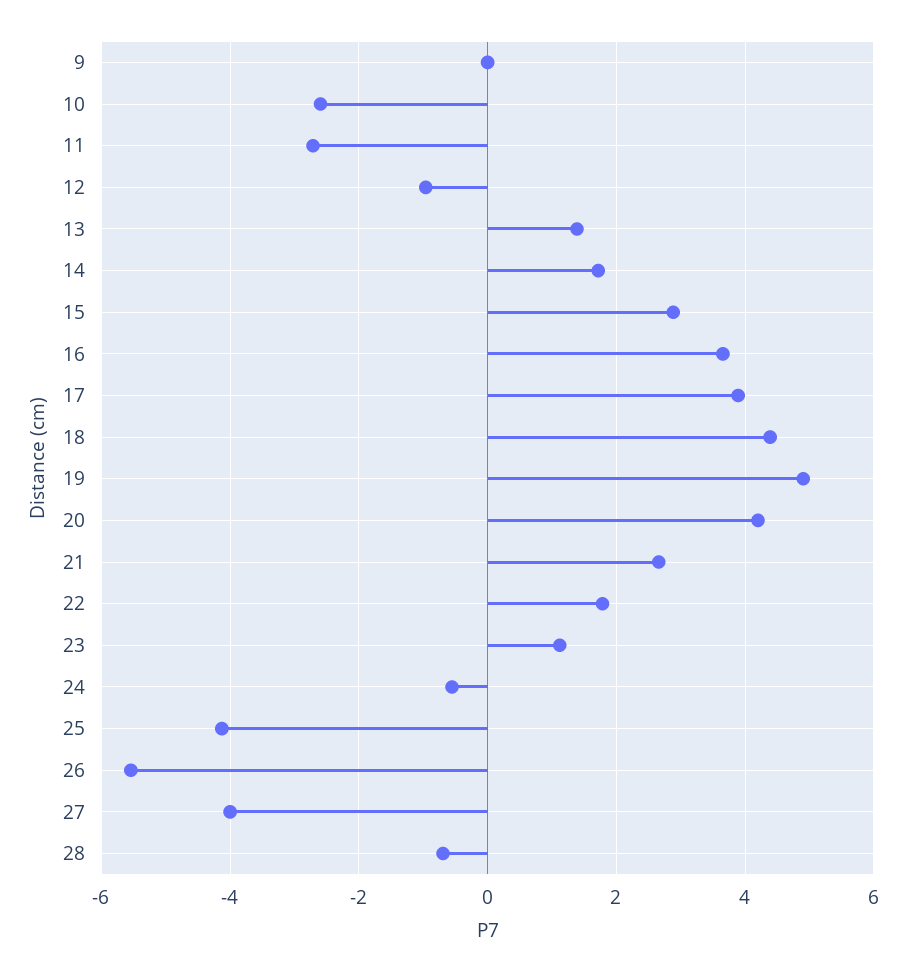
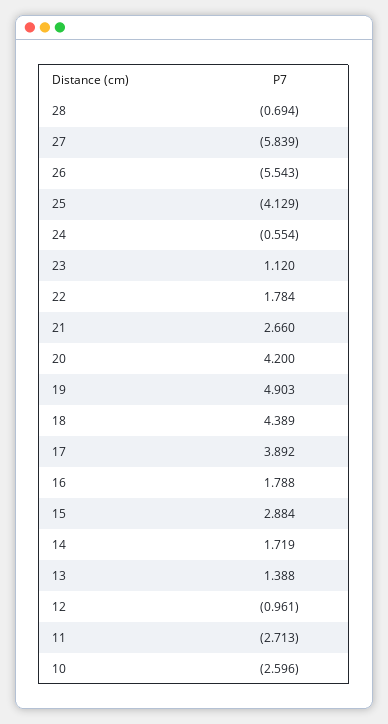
  {
-   "9": 0,
    "10": -2.596,
    "11": -2.713,
    "12": -0.961,
    "13": 1.388,
    "14": 1.719,
    "15": 2.884,
-   "16": 3.6,
+   "16": 1.788,
    "17": 3.892,
    "18": 4.389,
    "19": 4.903,
    "20": 4.2,
    "21": 2.66,
    "22": 1.784,
    "23": 1.12,
    "24": -0.554,
    "25": -4.129,
    "26": -5.543,
-   "27": -4,
+   "27": -5.839,
    "28": -0.694
  }

